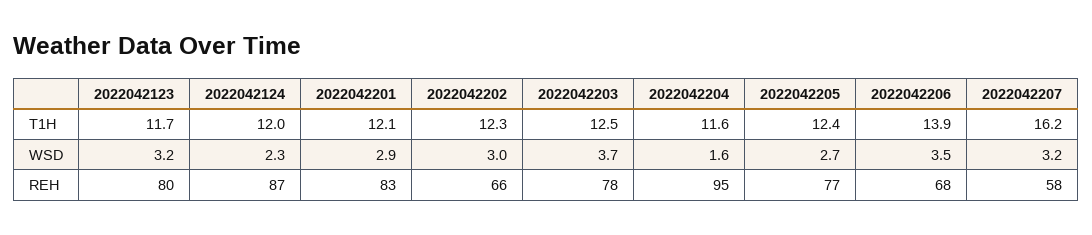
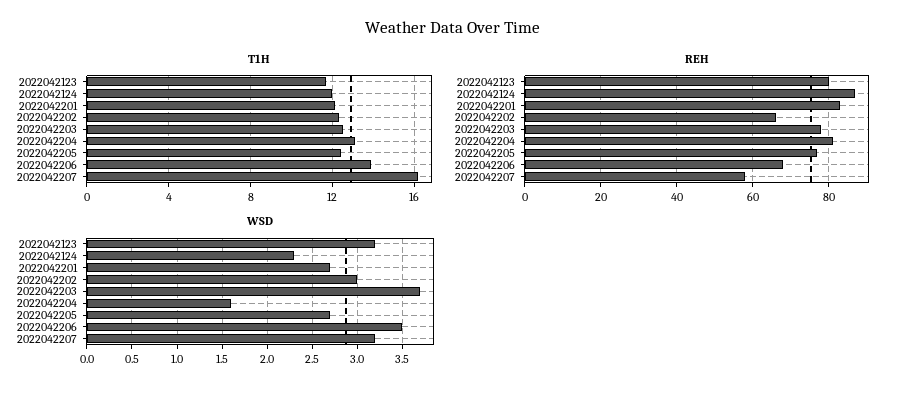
  {
    "T1H": {
      "2022042123": 11.7,
      "2022042124": 12,
      "2022042201": 12.1,
      "2022042202": 12.3,
      "2022042203": 12.5,
-     "2022042204": 11.6,
+     "2022042204": 13,
      "2022042205": 12.4,
      "2022042206": 13.9,
      "2022042207": 16.2
    },
    "WSD": {
      "2022042123": 3.2,
      "2022042124": 2.3,
-     "2022042201": 2.9,
+     "2022042201": 2.7,
      "2022042202": 3,
      "2022042203": 3.7,
      "2022042204": 1.6,
      "2022042205": 2.7,
      "2022042206": 3.5,
      "2022042207": 3.2
    },
    "REH": {
      "2022042123": 80,
      "2022042124": 87,
      "2022042201": 83,
      "2022042202": 66,
      "2022042203": 78,
-     "2022042204": 95,
+     "2022042204": 80,
      "2022042205": 77,
      "2022042206": 68,
      "2022042207": 58
    }
  }

